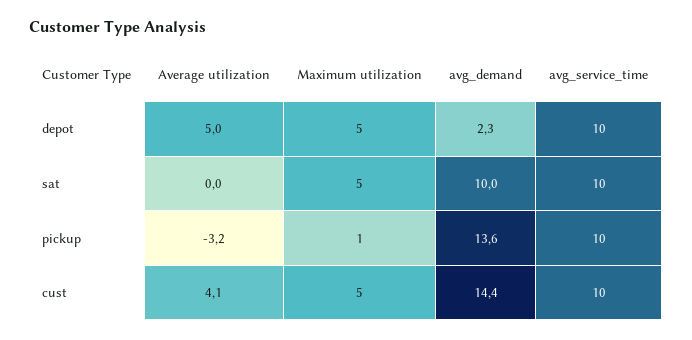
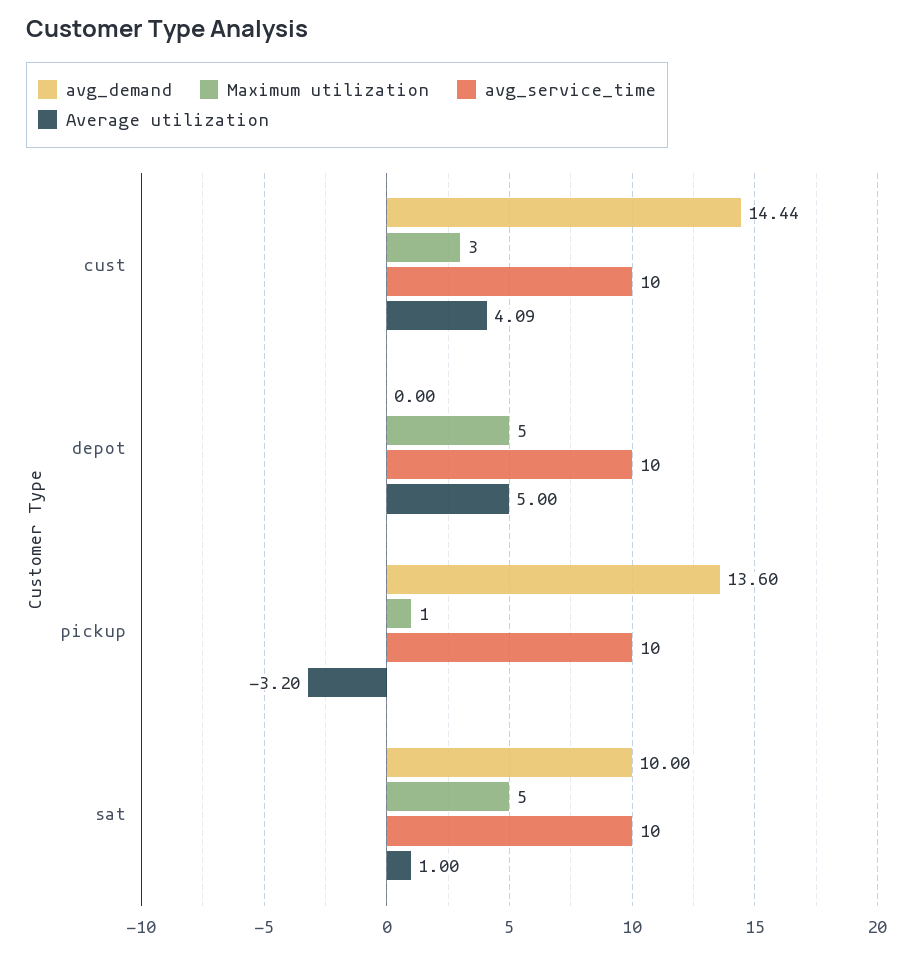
  {
    "Average utilization": {
      "depot": 5,
-     "sat": 0,
+     "sat": 1,
      "pickup": -3.2,
      "cust": 4.09
    },
    "Maximum utilization": {
      "depot": 5,
      "sat": 5,
      "pickup": 1,
-     "cust": 5
+     "cust": 3
    },
    "avg_demand": {
-     "depot": 2.3,
+     "depot": 0,
      "sat": 10,
      "pickup": 13.6,
      "cust": 14.44
    },
    "avg_service_time": {
      "depot": 10,
      "sat": 10,
      "pickup": 10,
      "cust": 10
    }
  }

